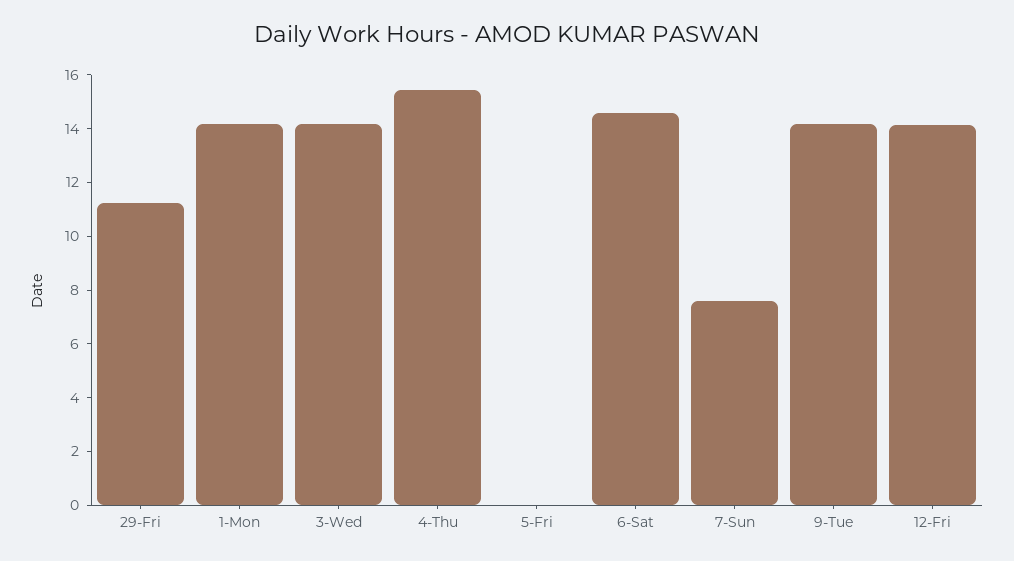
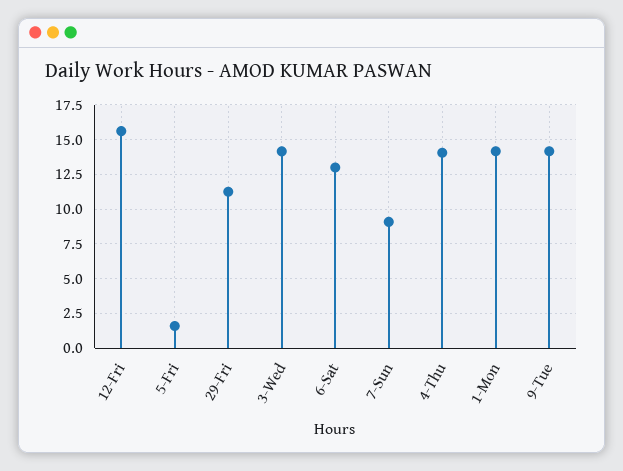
  {
    "29-Fri": 11.5,
    "1-Mon": 14,
    "3-Wed": 14,
-   "4-Thu": 15.5,
+   "4-Thu": 14,
-   "5-Fri": 0,
+   "5-Fri": 1.5,
-   "6-Sat": 14.5,
+   "6-Sat": 13,
-   "7-Sun": 7.5,
+   "7-Sun": 9,
    "9-Tue": 14,
-   "12-Fri": 14
+   "12-Fri": 15.5
  }

